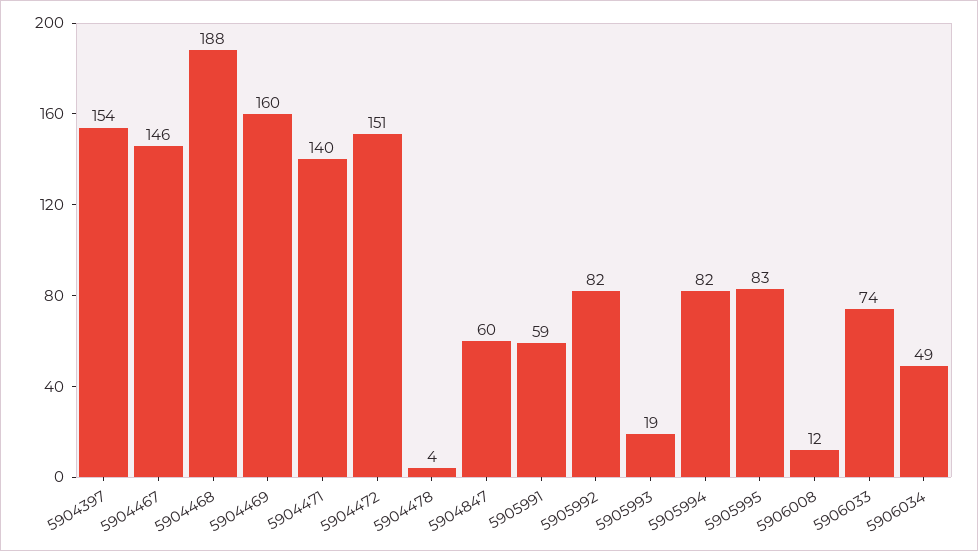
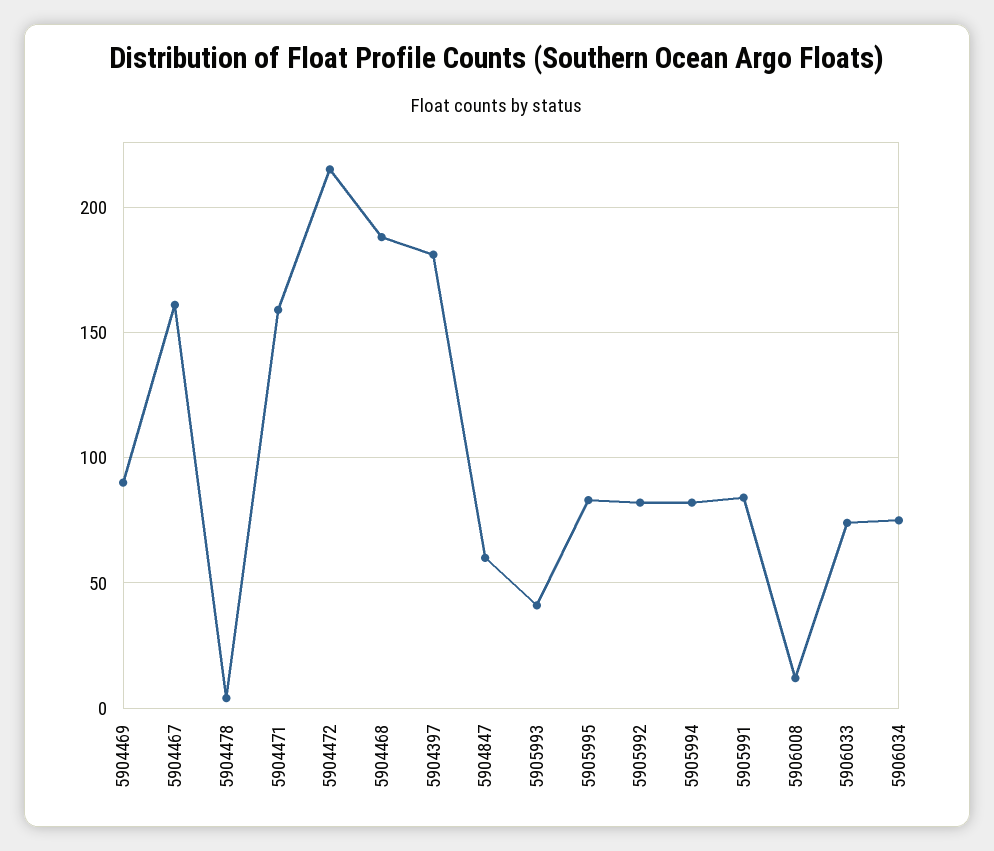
  {
-   "5904397": 154,
+   "5904397": 180,
-   "5904467": 146,
+   "5904467": 160,
    "5904468": 188,
-   "5904469": 160,
+   "5904469": 90,
-   "5904471": 140,
+   "5904471": 160,
-   "5904472": 151,
+   "5904472": 215,
    "5904478": 4,
    "5904847": 60,
-   "5905991": 59,
+   "5905991": 85,
    "5905992": 82,
-   "5905993": 19,
+   "5905993": 40,
    "5905994": 82,
    "5905995": 83,
    "5906008": 12,
    "5906033": 74,
-   "5906034": 49
+   "5906034": 75
  }

